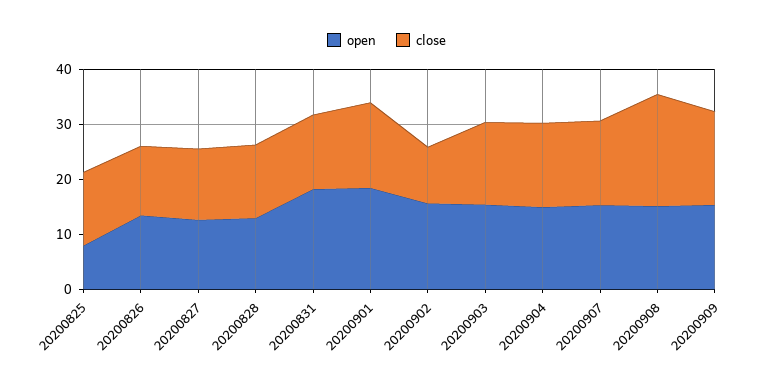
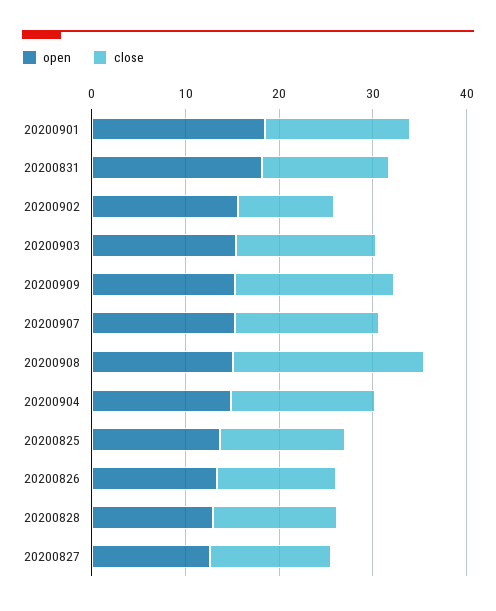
  {
    "open": {
-     "20200825": 8,
+     "20200825": 14,
      "20200826": 14,
      "20200827": 12,
      "20200828": 12,
      "20200831": 18,
      "20200901": 18,
      "20200902": 16,
      "20200903": 16,
      "20200904": 14,
      "20200907": 16,
      "20200908": 16,
      "20200909": 16
    },
    "close": {
      "20200825": 14,
      "20200826": 12,
      "20200827": 12,
      "20200828": 14,
      "20200831": 14,
      "20200901": 16,
      "20200902": 10,
      "20200903": 16,
      "20200904": 16,
      "20200907": 16,
      "20200908": 20,
      "20200909": 16
    }
  }

